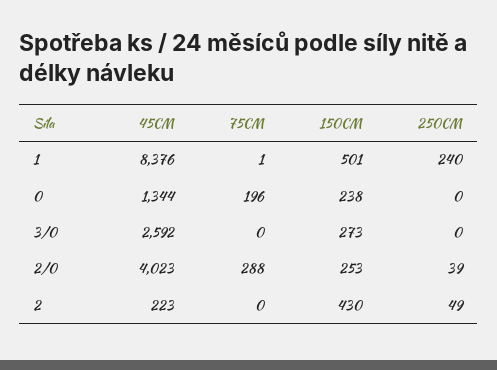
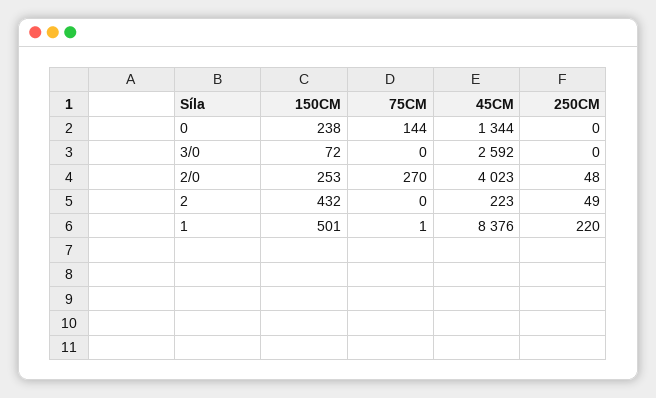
  {
    "45CM": {
      "1": 8376,
      "0": 1344,
      "3/0": 2592,
      "2/0": 4023,
      "2": 223
    },
    "75CM": {
      "1": 1,
-     "0": 196,
+     "0": 144,
      "3/0": 0,
-     "2/0": 288,
+     "2/0": 270,
      "2": 0
    },
    "150CM": {
      "1": 501,
      "0": 238,
-     "3/0": 273,
+     "3/0": 72,
      "2/0": 253,
-     "2": 430
+     "2": 432
    },
    "250CM": {
-     "1": 240,
+     "1": 220,
      "0": 0,
      "3/0": 0,
-     "2/0": 39,
+     "2/0": 48,
      "2": 49
    }
  }

